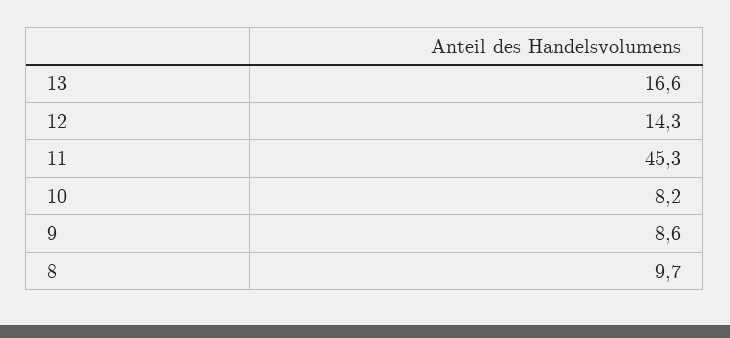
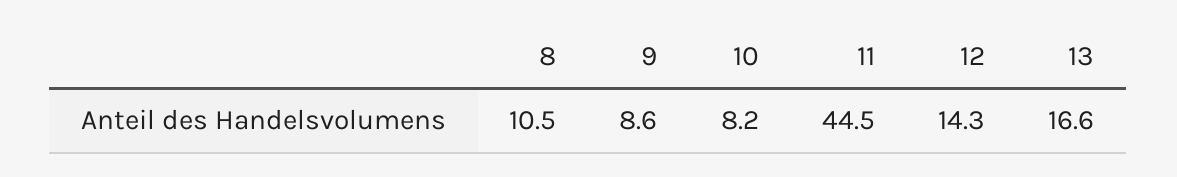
  {
    "13": 16.6,
    "12": 14.3,
-   "11": 45.3,
+   "11": 44.5,
    "10": 8.2,
    "9": 8.6,
-   "8": 9.7
+   "8": 10.5
  }

